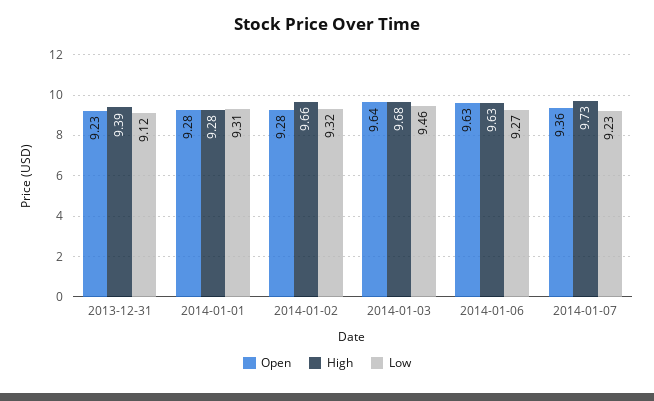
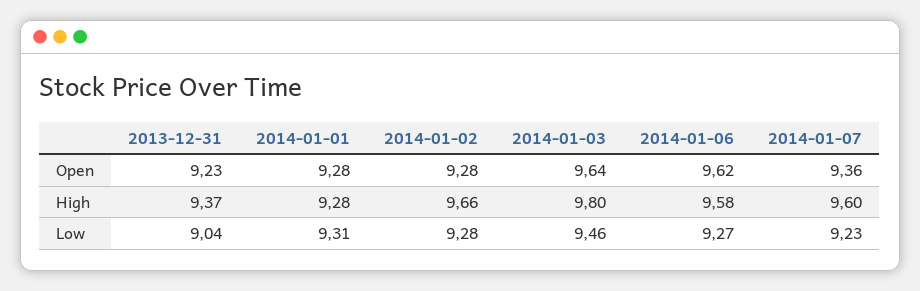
  {
    "Open": {
      "2013-12-31": 9.23,
      "2014-01-01": 9.28,
      "2014-01-02": 9.28,
      "2014-01-03": 9.64,
-     "2014-01-06": 9.63,
+     "2014-01-06": 9.62,
      "2014-01-07": 9.36
    },
    "High": {
-     "2013-12-31": 9.39,
+     "2013-12-31": 9.37,
      "2014-01-01": 9.28,
      "2014-01-02": 9.66,
-     "2014-01-03": 9.68,
+     "2014-01-03": 9.8,
-     "2014-01-06": 9.63,
+     "2014-01-06": 9.58,
-     "2014-01-07": 9.73
+     "2014-01-07": 9.6
    },
    "Low": {
-     "2013-12-31": 9.12,
+     "2013-12-31": 9.04,
      "2014-01-01": 9.31,
-     "2014-01-02": 9.32,
+     "2014-01-02": 9.28,
      "2014-01-03": 9.46,
      "2014-01-06": 9.27,
      "2014-01-07": 9.23
    }
  }

